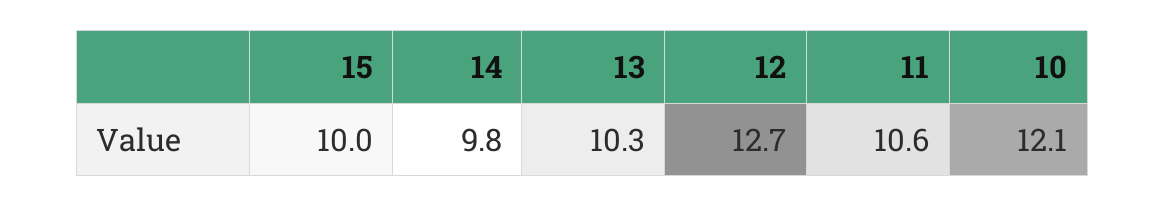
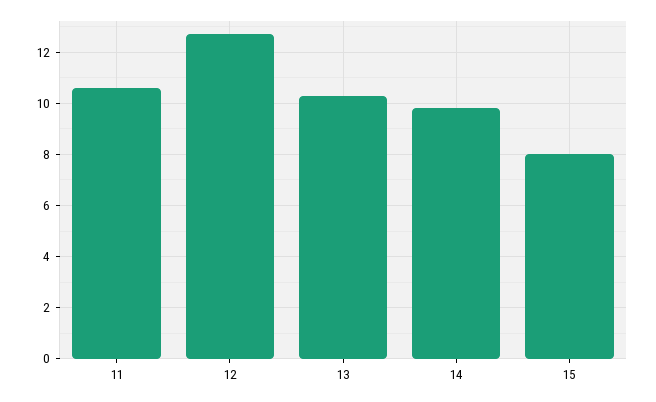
  {
-   "15": 10,
+   "15": 8,
    "14": 9.8,
    "13": 10.3,
    "12": 12.7,
-   "11": 10.6,
+   "11": 10.6
-   "10": 12.1
  }

